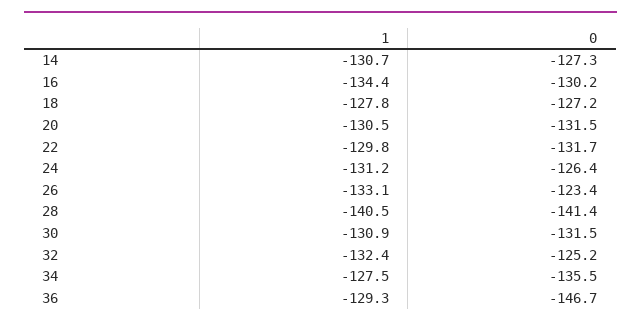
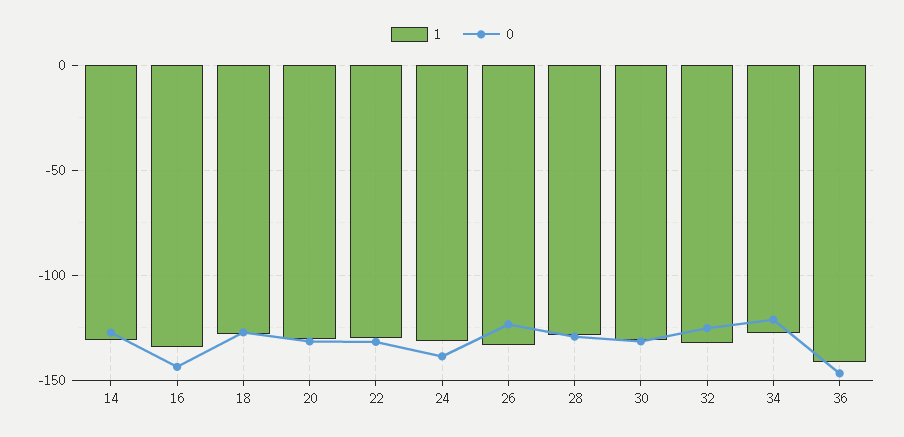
  {
    "1": {
      "14": -130.7,
      "16": -134.4,
      "18": -127.8,
      "20": -130.5,
      "22": -129.8,
      "24": -131.2,
      "26": -133.1,
-     "28": -140.5,
+     "28": -130,
      "30": -130.9,
      "32": -132.4,
      "34": -127.5,
-     "36": -129.3
+     "36": -140
    },
    "0": {
      "14": -127.3,
-     "16": -130.2,
+     "16": -145,
      "18": -127.2,
      "20": -131.5,
      "22": -131.7,
-     "24": -126.4,
+     "24": -140,
      "26": -123.4,
-     "28": -141.4,
+     "28": -130,
      "30": -131.5,
      "32": -125.2,
-     "34": -135.5,
+     "34": -120,
      "36": -146.7
    }
  }

